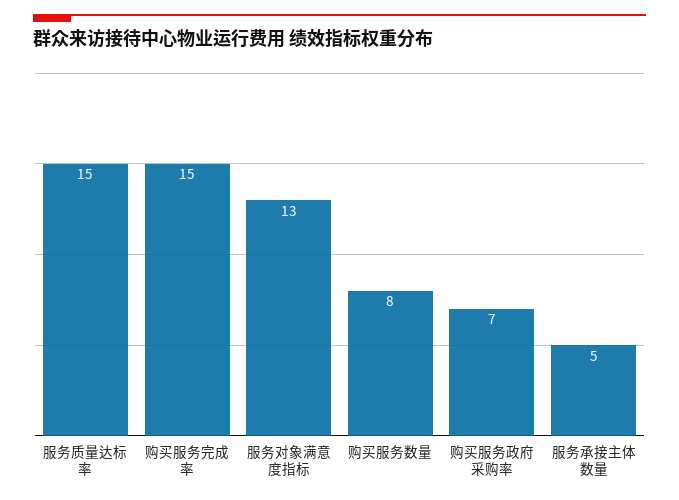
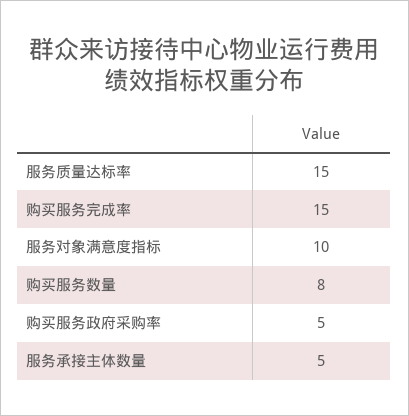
  {
    "服务质量达标率": 15,
    "购买服务完成率": 15,
-   "服务对象满意度指标": 13,
+   "服务对象满意度指标": 10,
    "购买服务数量": 8,
-   "购买服务政府采购率": 7,
+   "购买服务政府采购率": 5,
    "服务承接主体数量": 5
  }

